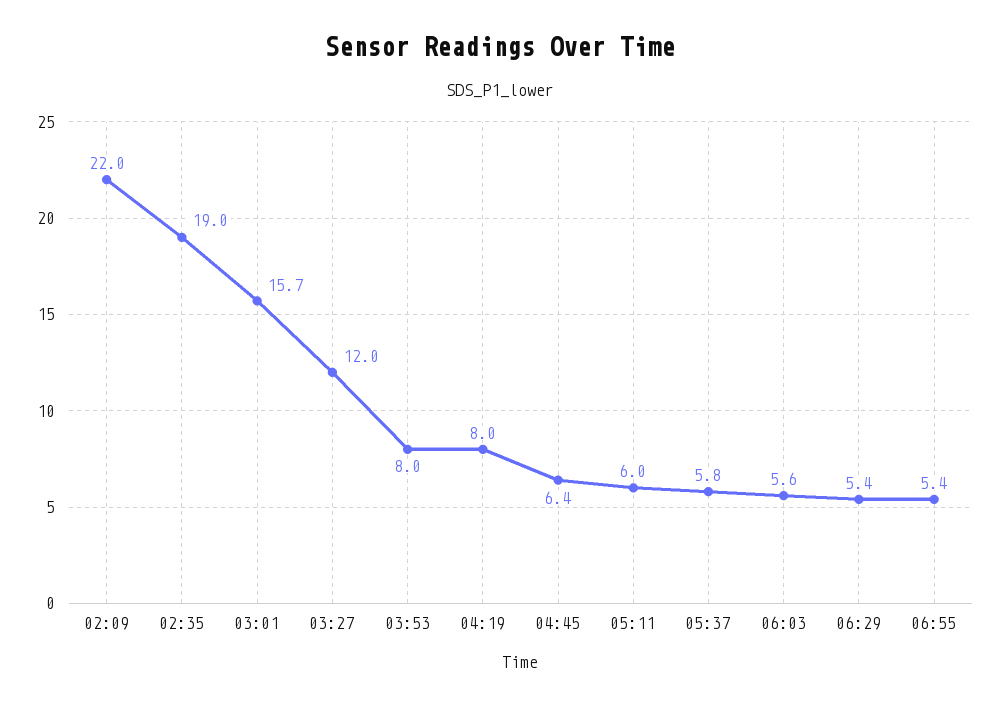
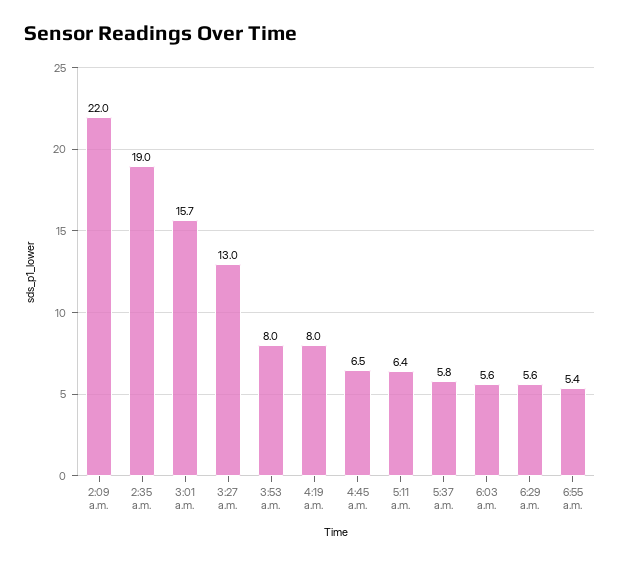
  {
    "02:09": 22,
    "02:35": 19,
    "03:01": 15.7,
-   "03:27": 12,
+   "03:27": 13,
    "03:53": 8,
    "04:19": 8,
-   "04:45": 6.4,
+   "04:45": 6.5,
-   "05:11": 6,
+   "05:11": 6.4,
    "05:37": 5.8,
    "06:03": 5.6,
-   "06:29": 5.4,
+   "06:29": 5.6,
    "06:55": 5.4
  }

